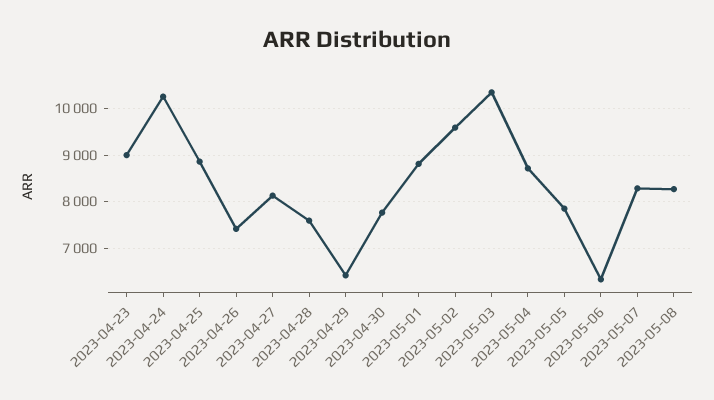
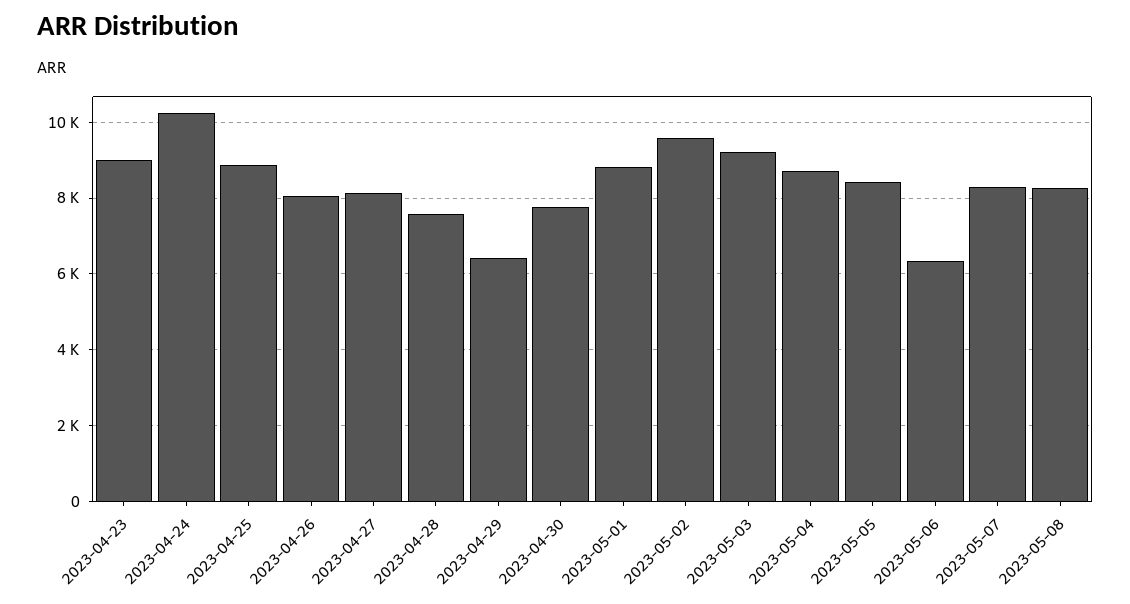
  {
    "2023-04-23": 9000,
    "2023-04-24": 10200,
    "2023-04-25": 8800,
-   "2023-04-26": 7400,
+   "2023-04-26": 8000,
    "2023-04-27": 8200,
    "2023-04-28": 7600,
    "2023-04-29": 6400,
    "2023-04-30": 7800,
    "2023-05-01": 8800,
    "2023-05-02": 9600,
-   "2023-05-03": 10400,
+   "2023-05-03": 9200,
    "2023-05-04": 8800,
-   "2023-05-05": 7800,
+   "2023-05-05": 8400,
    "2023-05-06": 6400,
    "2023-05-07": 8200,
    "2023-05-08": 8200
  }

